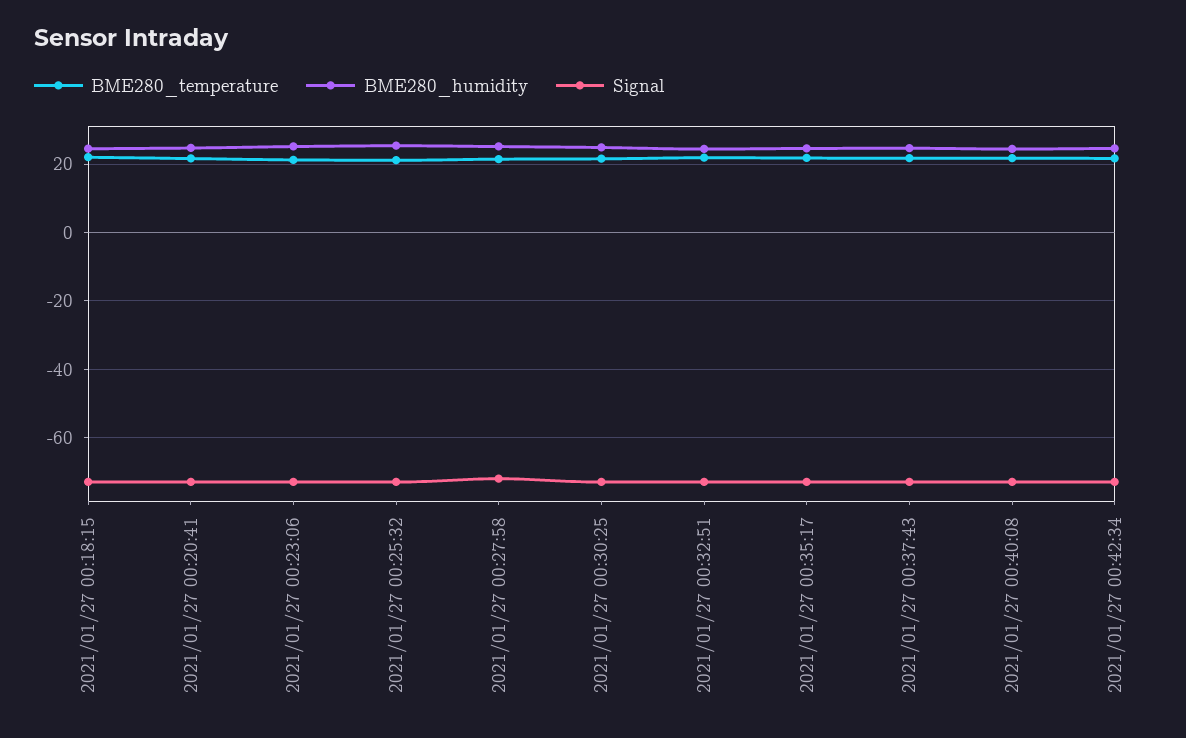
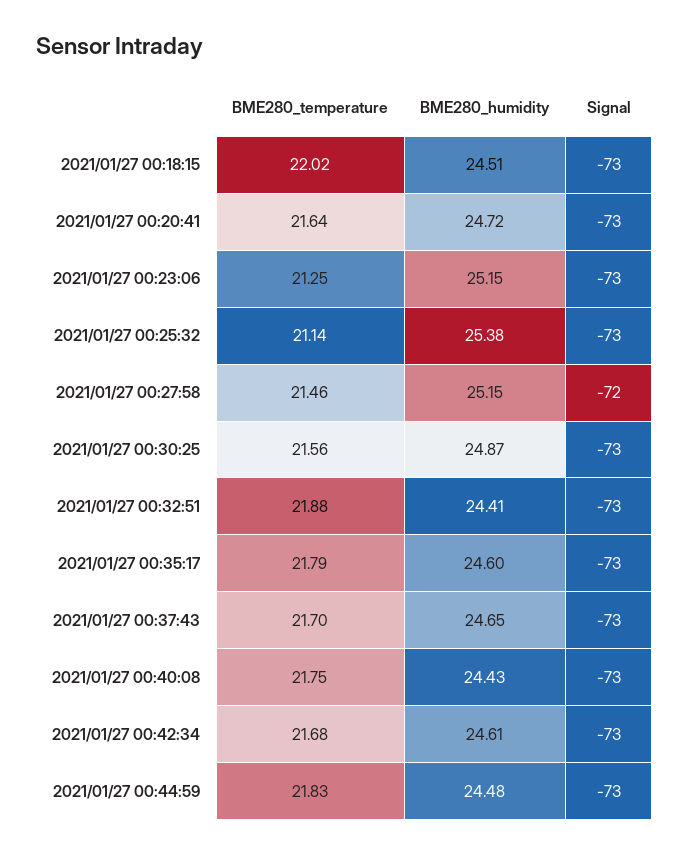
  {
    "BME280_temperature": {
      "2021/01/27 00:18:15": 22.02,
      "2021/01/27 00:20:41": 21.64,
      "2021/01/27 00:23:06": 21.25,
      "2021/01/27 00:25:32": 21.14,
      "2021/01/27 00:27:58": 21.46,
      "2021/01/27 00:30:25": 21.56,
      "2021/01/27 00:32:51": 21.88,
      "2021/01/27 00:35:17": 21.79,
      "2021/01/27 00:37:43": 21.7,
      "2021/01/27 00:40:08": 21.75,
-     "2021/01/27 00:42:34": 21.68
+     "2021/01/27 00:42:34": 21.68,
+     "2021/01/27 00:44:59": 21.83
    },
    "BME280_humidity": {
      "2021/01/27 00:18:15": 24.51,
      "2021/01/27 00:20:41": 24.72,
      "2021/01/27 00:23:06": 25.15,
      "2021/01/27 00:25:32": 25.38,
      "2021/01/27 00:27:58": 25.15,
      "2021/01/27 00:30:25": 24.87,
      "2021/01/27 00:32:51": 24.41,
      "2021/01/27 00:35:17": 24.6,
      "2021/01/27 00:37:43": 24.65,
      "2021/01/27 00:40:08": 24.43,
-     "2021/01/27 00:42:34": 24.61
+     "2021/01/27 00:42:34": 24.61,
+     "2021/01/27 00:44:59": 24.48
    },
    "Signal": {
      "2021/01/27 00:18:15": -73,
      "2021/01/27 00:20:41": -73,
      "2021/01/27 00:23:06": -73,
      "2021/01/27 00:25:32": -73,
      "2021/01/27 00:27:58": -72,
      "2021/01/27 00:30:25": -73,
      "2021/01/27 00:32:51": -73,
      "2021/01/27 00:35:17": -73,
      "2021/01/27 00:37:43": -73,
      "2021/01/27 00:40:08": -73,
-     "2021/01/27 00:42:34": -73
+     "2021/01/27 00:42:34": -73,
+     "2021/01/27 00:44:59": -73
    }
  }

